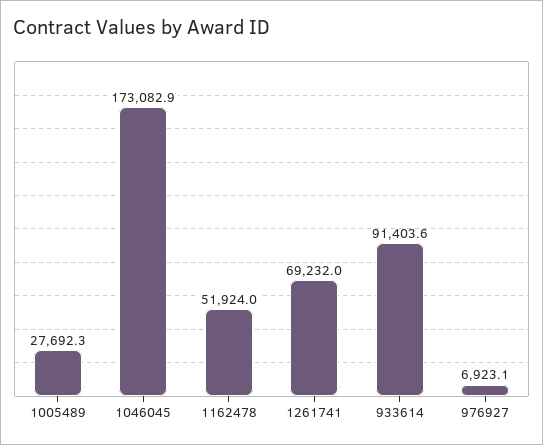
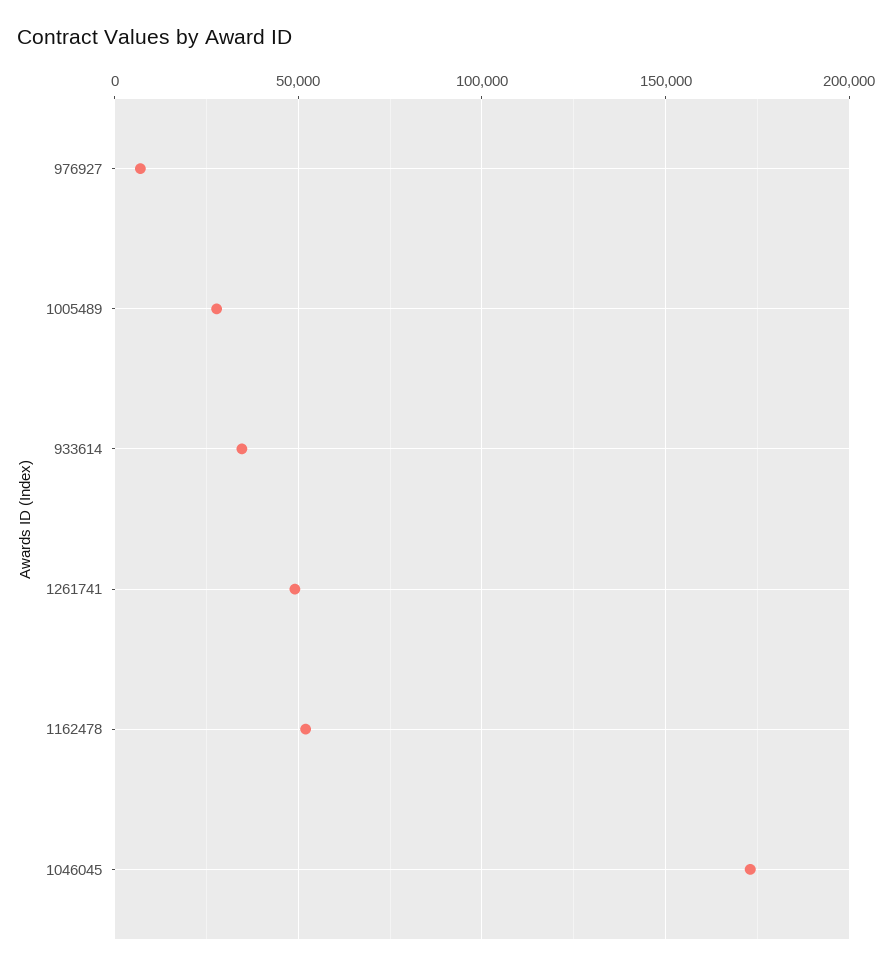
  {
    "1005489": 27692.3,
    "1046045": 173082.9,
    "1162478": 51924,
-   "1261741": 69232,
+   "1261741": 50000,
-   "933614": 91403.6,
+   "933614": 35000,
    "976927": 6923.1
  }

